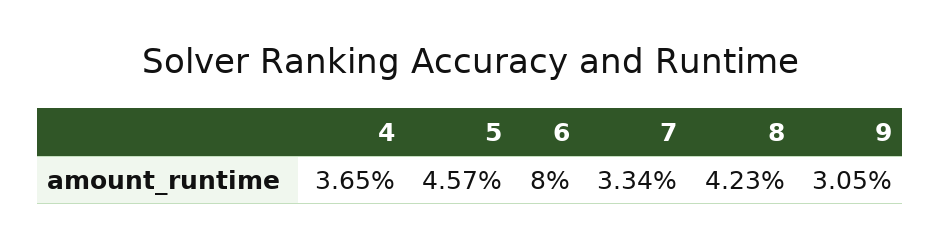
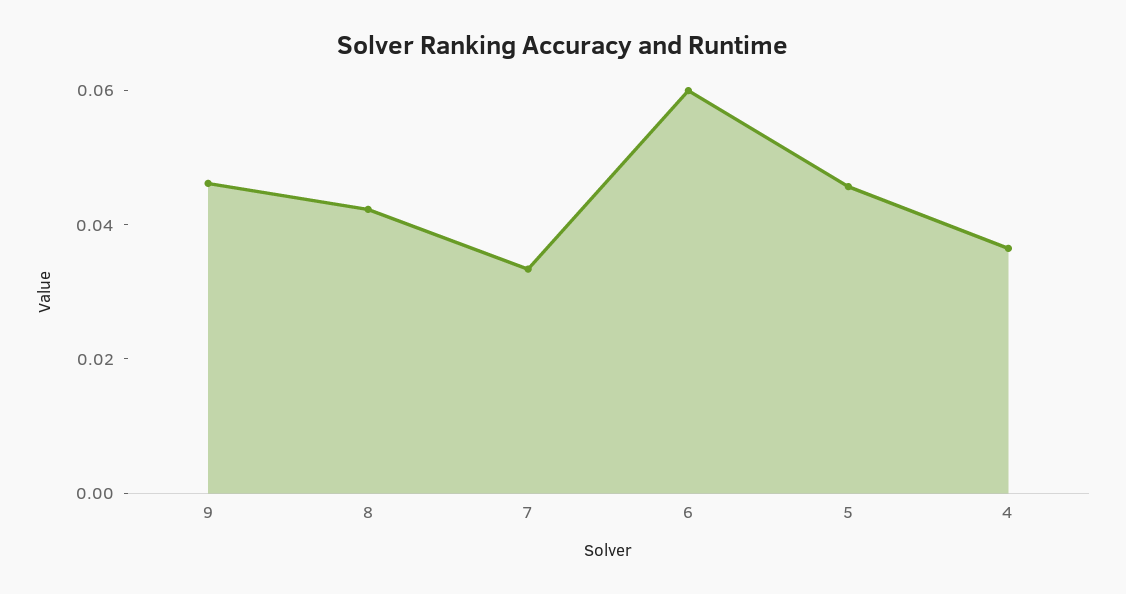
  {
    "4": 0.0365,
    "5": 0.0457,
-   "6": 0.08,
+   "6": 0.06,
    "7": 0.0334,
    "8": 0.0423,
-   "9": 0.0305
+   "9": 0.045
  }

